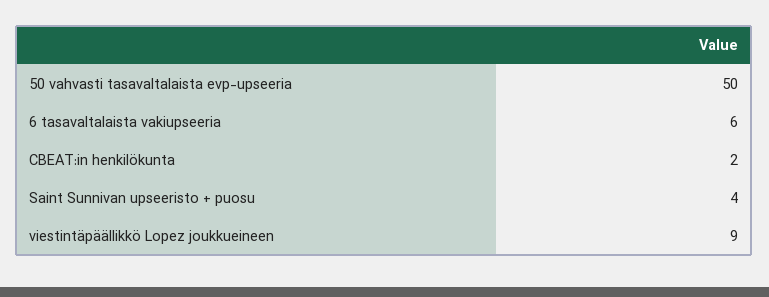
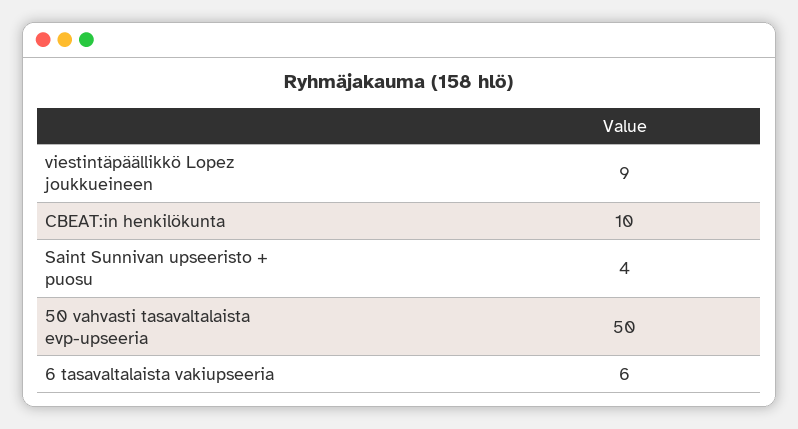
  {
    "50 vahvasti tasavaltalaista evp-upseeria": 50,
    "6 tasavaltalaista vakiupseeria": 6,
-   "CBEAT:in henkilökunta": 2,
+   "CBEAT:in henkilökunta": 10,
    "Saint Sunnivan upseeristo + puosu": 4,
    "viestintäpäällikkö Lopez joukkueineen": 9
  }

